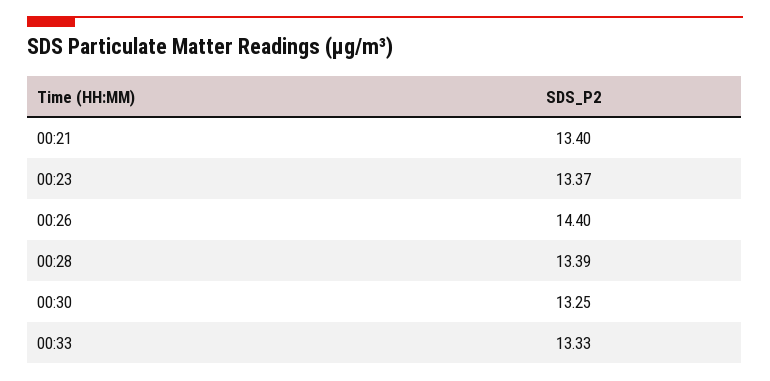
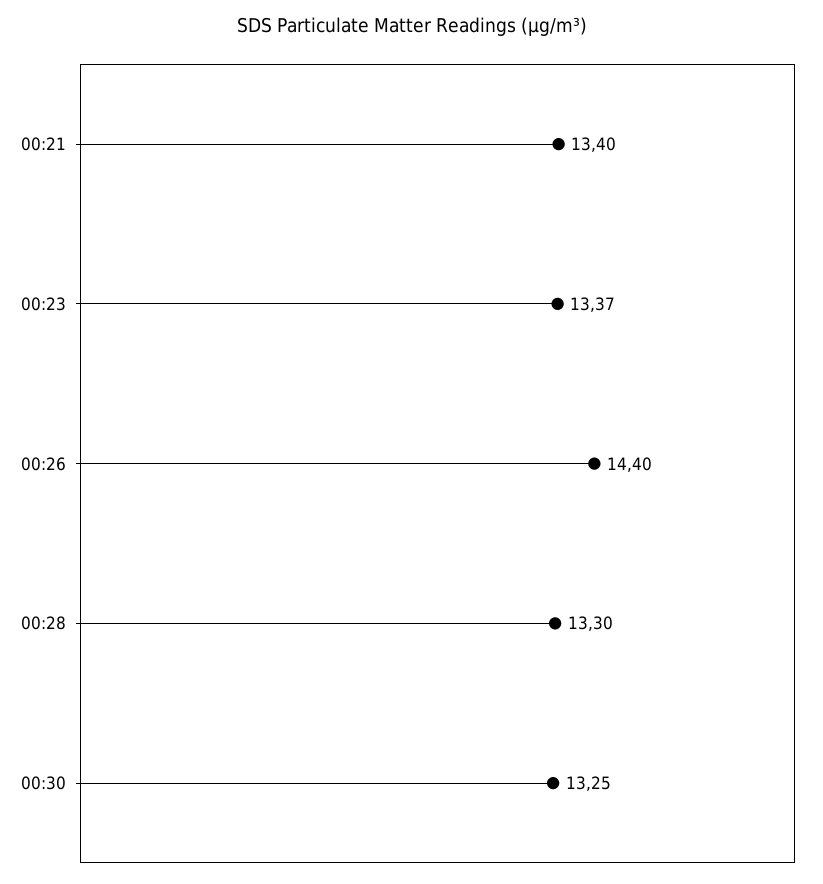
  {
    "00:21": 13.4,
    "00:23": 13.37,
    "00:26": 14.4,
-   "00:28": 13.39,
+   "00:28": 13.3,
-   "00:30": 13.25,
+   "00:30": 13.25
-   "00:33": 13.33
  }

